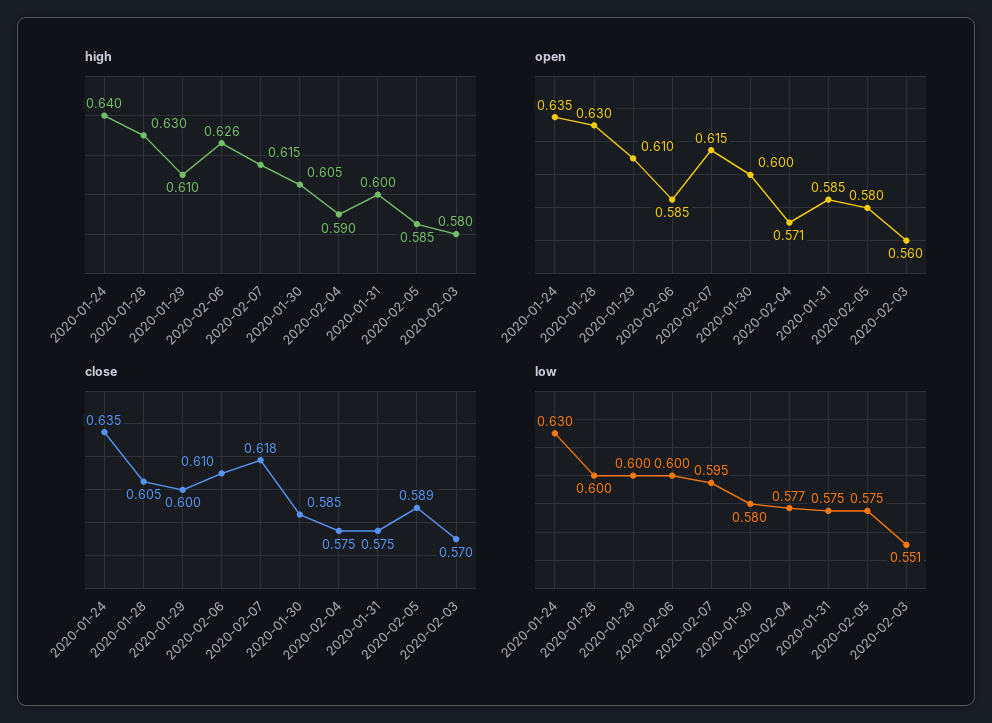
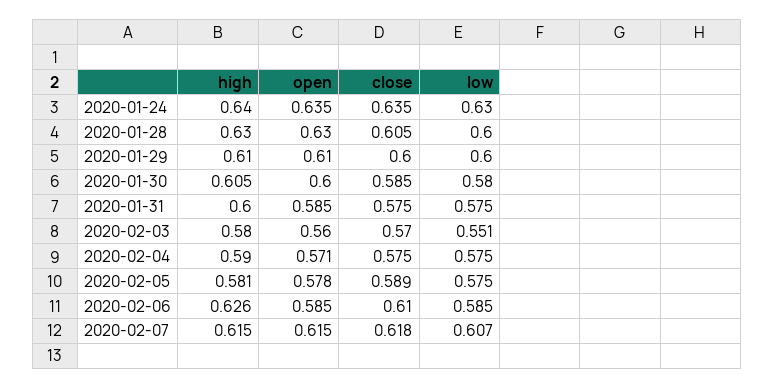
  {
    "high": {
      "2020-01-24": 0.64,
      "2020-01-28": 0.63,
      "2020-01-29": 0.61,
      "2020-02-06": 0.626,
      "2020-02-07": 0.615,
      "2020-01-30": 0.605,
      "2020-02-04": 0.59,
      "2020-01-31": 0.6,
-     "2020-02-05": 0.585,
+     "2020-02-05": 0.581,
      "2020-02-03": 0.58
    },
    "open": {
      "2020-01-24": 0.635,
      "2020-01-28": 0.63,
      "2020-01-29": 0.61,
      "2020-02-06": 0.585,
      "2020-02-07": 0.615,
      "2020-01-30": 0.6,
      "2020-02-04": 0.571,
      "2020-01-31": 0.585,
-     "2020-02-05": 0.58,
+     "2020-02-05": 0.578,
      "2020-02-03": 0.56
    },
    "close": {
      "2020-01-24": 0.635,
      "2020-01-28": 0.605,
      "2020-01-29": 0.6,
      "2020-02-06": 0.61,
      "2020-02-07": 0.618,
      "2020-01-30": 0.585,
      "2020-02-04": 0.575,
      "2020-01-31": 0.575,
      "2020-02-05": 0.589,
      "2020-02-03": 0.57
    },
    "low": {
      "2020-01-24": 0.63,
      "2020-01-28": 0.6,
      "2020-01-29": 0.6,
-     "2020-02-06": 0.6,
+     "2020-02-06": 0.585,
-     "2020-02-07": 0.595,
+     "2020-02-07": 0.607,
      "2020-01-30": 0.58,
-     "2020-02-04": 0.577,
+     "2020-02-04": 0.575,
      "2020-01-31": 0.575,
      "2020-02-05": 0.575,
      "2020-02-03": 0.551
    }
  }

